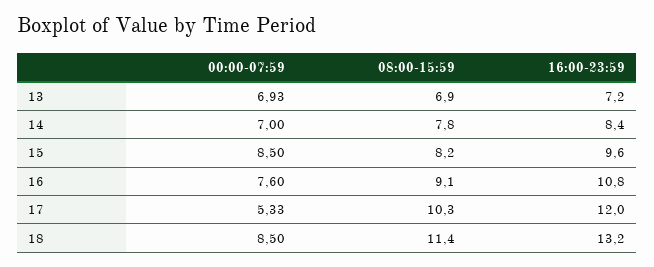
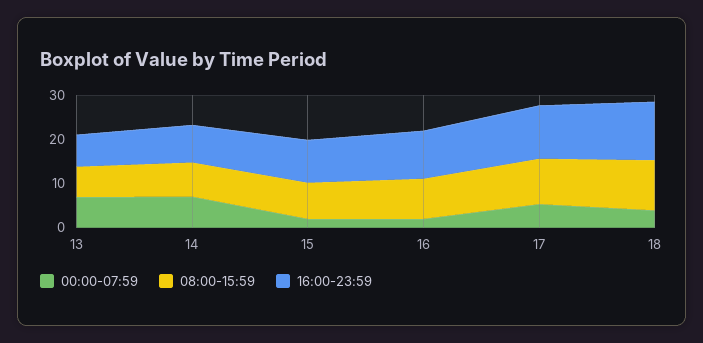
  {
    "00:00-07:59": {
      "13": 6.93,
      "14": 7,
-     "15": 8.5,
+     "15": 2,
-     "16": 7.6,
+     "16": 2,
      "17": 5.33,
-     "18": 8.5
+     "18": 4
    },
    "08:00-15:59": {
      "13": 6.9,
      "14": 7.8,
      "15": 8.2,
      "16": 9.1,
      "17": 10.3,
      "18": 11.4
    },
    "16:00-23:59": {
      "13": 7.2,
      "14": 8.4,
      "15": 9.6,
      "16": 10.8,
      "17": 12,
      "18": 13.2
    }
  }

